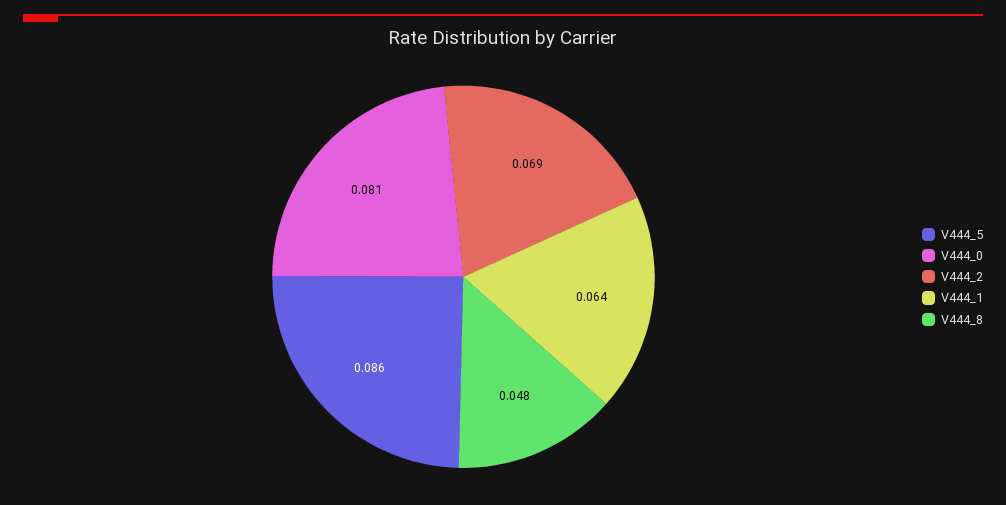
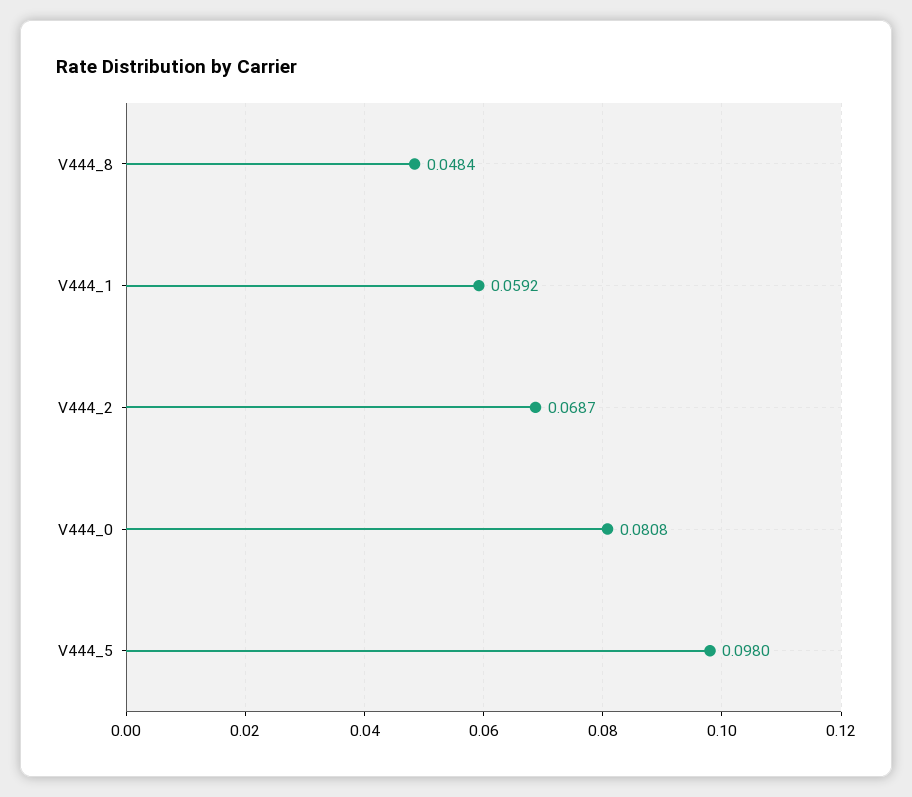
  {
-   "V444_5": 0.086,
+   "V444_5": 0.098,
    "V444_0": 0.0808,
    "V444_2": 0.0687,
-   "V444_1": 0.064,
+   "V444_1": 0.0592,
    "V444_8": 0.0484
  }

